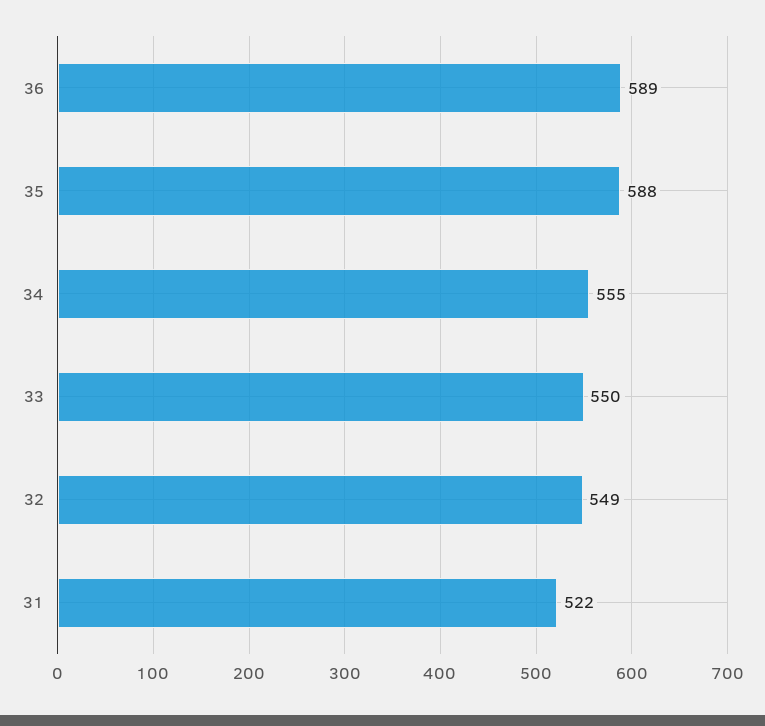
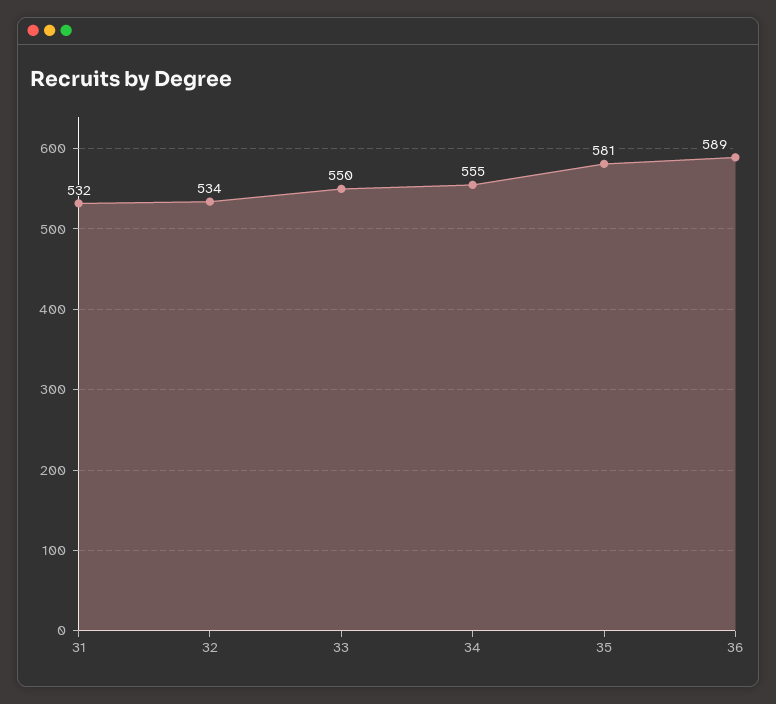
  {
    "36": 589,
-   "35": 588,
+   "35": 581,
    "34": 555,
    "33": 550,
-   "32": 549,
+   "32": 534,
-   "31": 522
+   "31": 532
  }

